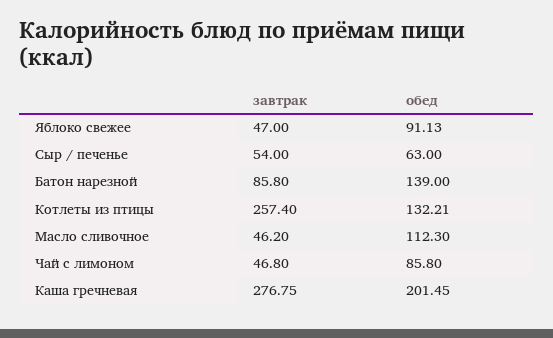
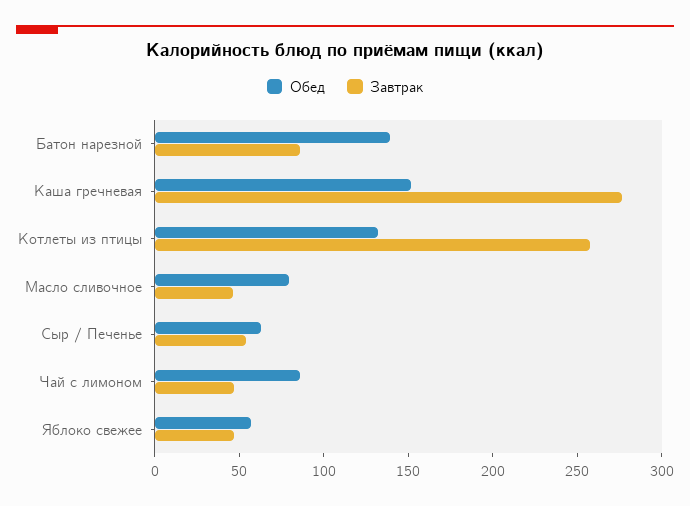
  {
    "завтрак": {
      "Яблоко свежее": 47,
      "Сыр / печенье": 54,
      "Батон нарезной": 85.8,
      "Котлеты из птицы": 257.4,
      "Масло сливочное": 46.2,
      "Чай с лимоном": 46.8,
      "Каша гречневая": 276.75
    },
    "обед": {
-     "Яблоко свежее": 91.13,
+     "Яблоко свежее": 60,
      "Сыр / печенье": 63,
      "Батон нарезной": 139,
      "Котлеты из птицы": 132.21,
-     "Масло сливочное": 112.3,
+     "Масло сливочное": 80,
      "Чай с лимоном": 85.8,
-     "Каша гречневая": 201.45
+     "Каша гречневая": 150
    }
  }

